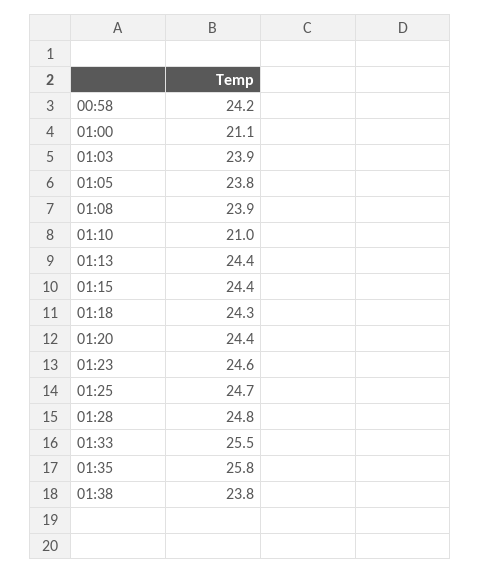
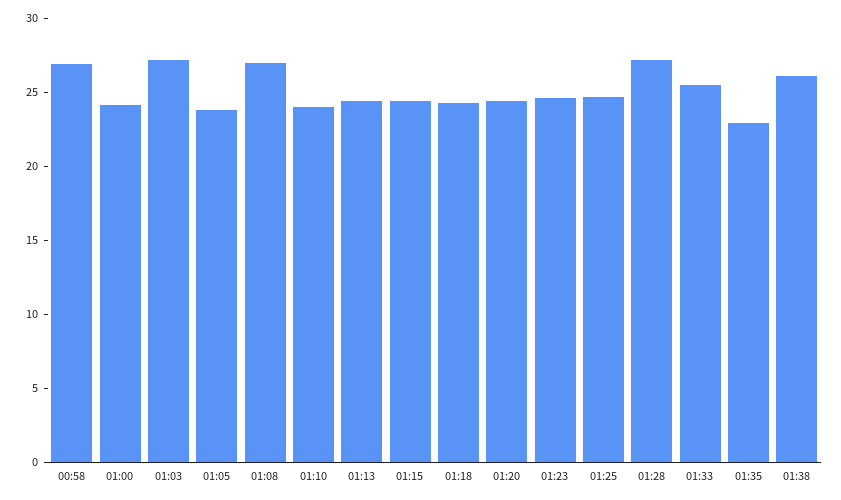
  {
-   "00:58": 24.2,
+   "00:58": 27,
-   "01:00": 21.1,
+   "01:00": 24,
-   "01:03": 23.9,
+   "01:03": 27,
    "01:05": 23.8,
-   "01:08": 23.9,
+   "01:08": 27,
-   "01:10": 21,
+   "01:10": 24,
    "01:13": 24.4,
    "01:15": 24.4,
    "01:18": 24.3,
    "01:20": 24.4,
    "01:23": 24.6,
    "01:25": 24.7,
-   "01:28": 24.8,
+   "01:28": 27,
    "01:33": 25.5,
-   "01:35": 25.8,
+   "01:35": 23,
-   "01:38": 23.8
+   "01:38": 26
  }

